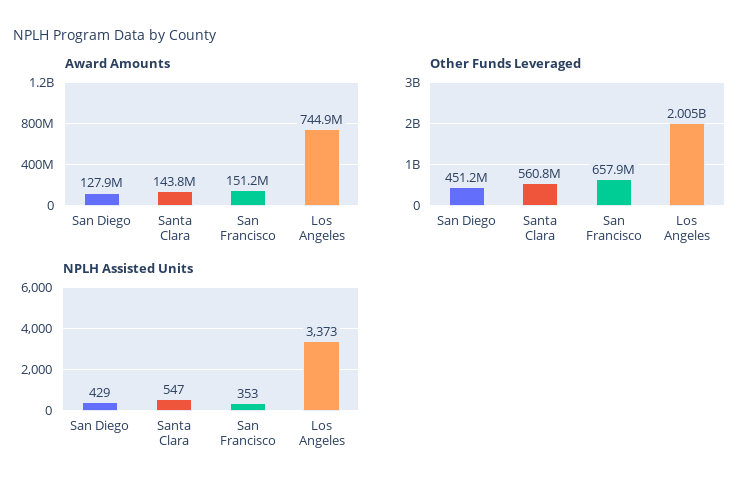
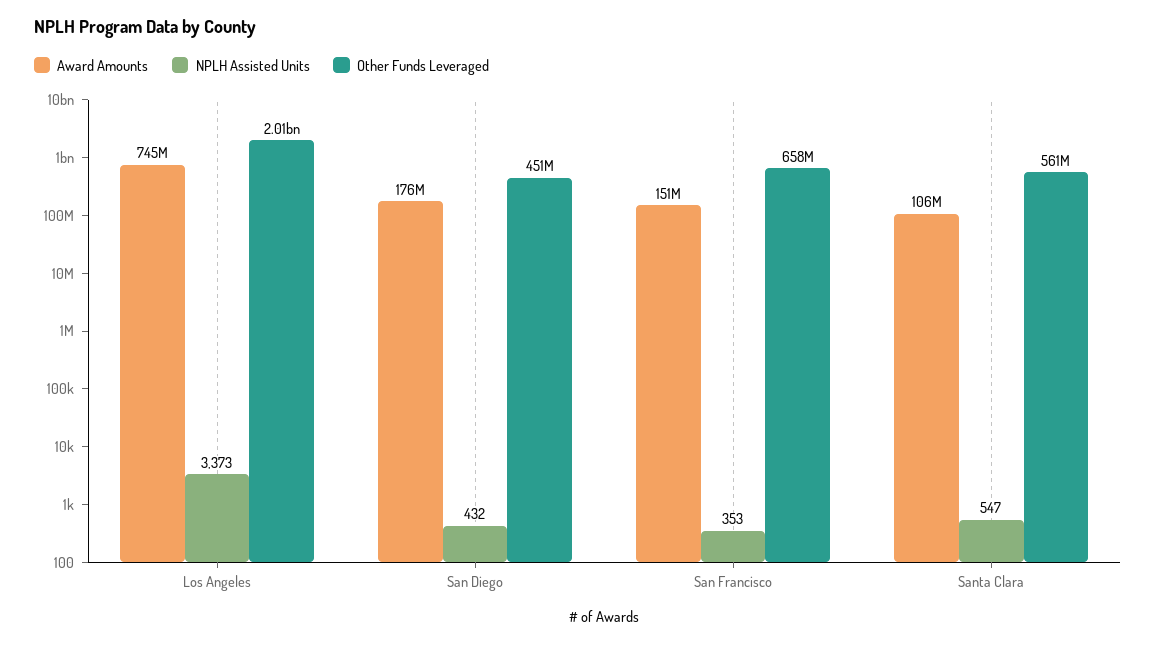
  {
    "Award Amounts": {
-     "San Diego": 127900000,
+     "San Diego": 176000000,
-     "Santa Clara": 143800000,
+     "Santa Clara": 106000000,
      "San Francisco": 151200000,
      "Los Angeles": 744900000
    },
    "Other Funds Leveraged": {
      "San Diego": 451200000,
      "Santa Clara": 560800000,
      "San Francisco": 657900000,
      "Los Angeles": 2005000000
    },
    "NPLH Assisted Units": {
-     "San Diego": 429,
+     "San Diego": 432,
      "Santa Clara": 547,
      "San Francisco": 353,
      "Los Angeles": 3373
    }
  }

